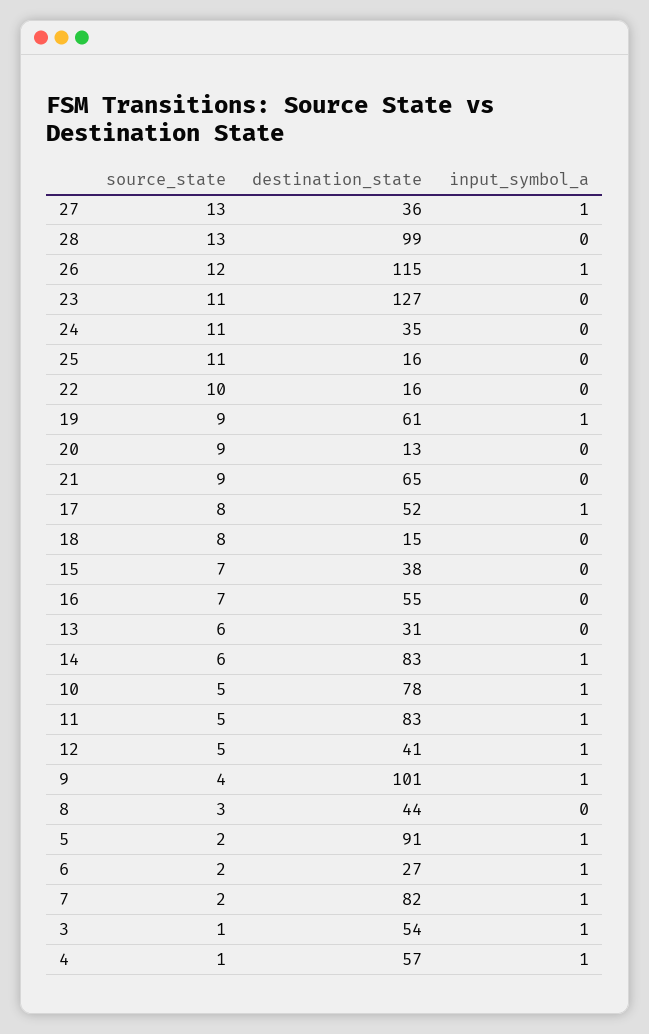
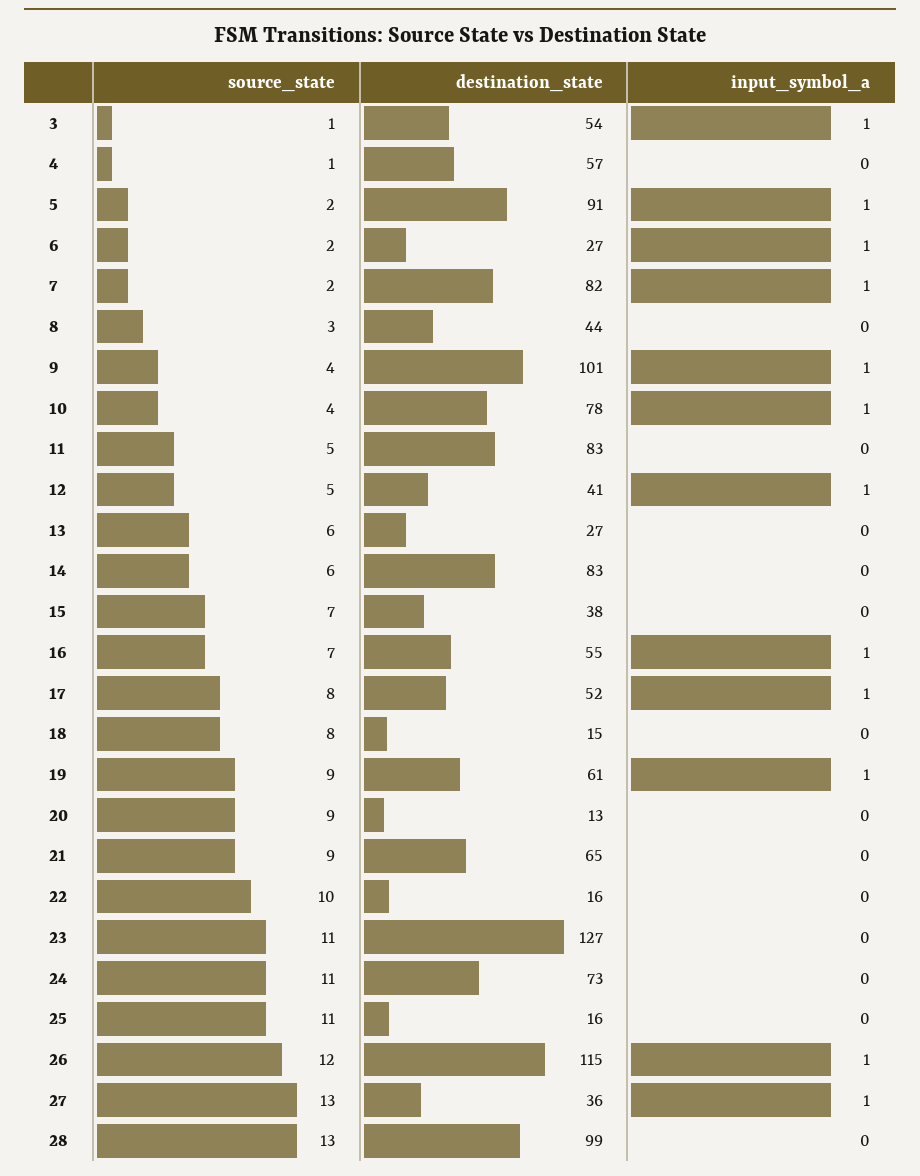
  {
    "source_state": {
      "27": 13,
      "28": 13,
      "26": 12,
      "23": 11,
      "24": 11,
      "25": 11,
      "22": 10,
      "19": 9,
      "20": 9,
      "21": 9,
      "17": 8,
      "18": 8,
      "15": 7,
      "16": 7,
      "13": 6,
      "14": 6,
-     "10": 5,
+     "10": 4,
      "11": 5,
      "12": 5,
      "9": 4,
      "8": 3,
      "5": 2,
      "6": 2,
      "7": 2,
      "3": 1,
      "4": 1
    },
    "destination_state": {
      "27": 36,
      "28": 99,
      "26": 115,
      "23": 127,
-     "24": 35,
+     "24": 73,
      "25": 16,
      "22": 16,
      "19": 61,
      "20": 13,
      "21": 65,
      "17": 52,
      "18": 15,
      "15": 38,
      "16": 55,
-     "13": 31,
+     "13": 27,
      "14": 83,
      "10": 78,
      "11": 83,
      "12": 41,
      "9": 101,
      "8": 44,
      "5": 91,
      "6": 27,
      "7": 82,
      "3": 54,
      "4": 57
    },
    "input_symbol_a": {
      "27": 1,
      "28": 0,
      "26": 1,
      "23": 0,
      "24": 0,
      "25": 0,
      "22": 0,
      "19": 1,
      "20": 0,
      "21": 0,
      "17": 1,
      "18": 0,
      "15": 0,
-     "16": 0,
+     "16": 1,
      "13": 0,
-     "14": 1,
+     "14": 0,
      "10": 1,
-     "11": 1,
+     "11": 0,
      "12": 1,
      "9": 1,
      "8": 0,
      "5": 1,
      "6": 1,
      "7": 1,
      "3": 1,
-     "4": 1
+     "4": 0
    }
  }

